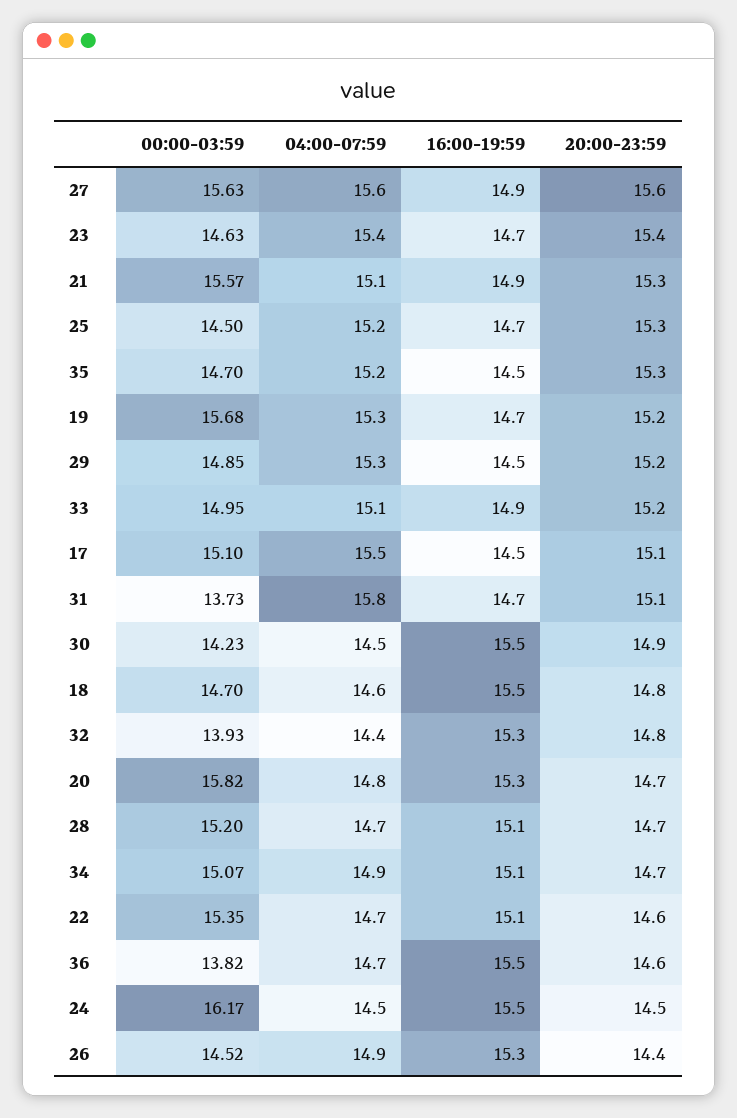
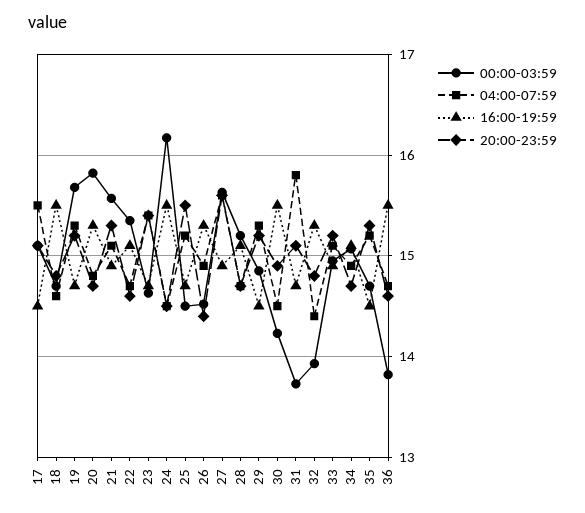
  {
    "00:00-03:59": {
      "27": 15.63,
      "23": 14.63,
      "21": 15.57,
      "25": 14.5,
      "35": 14.7,
      "19": 15.68,
      "29": 14.85,
      "33": 14.95,
      "17": 15.1,
      "31": 13.73,
      "30": 14.23,
      "18": 14.7,
      "32": 13.93,
      "20": 15.82,
      "28": 15.2,
      "34": 15.07,
      "22": 15.35,
      "36": 13.82,
      "24": 16.17,
      "26": 14.52
    },
    "04:00-07:59": {
      "27": 15.6,
      "23": 15.4,
      "21": 15.1,
      "25": 15.2,
      "35": 15.2,
      "19": 15.3,
      "29": 15.3,
      "33": 15.1,
      "17": 15.5,
      "31": 15.8,
      "30": 14.5,
      "18": 14.6,
      "32": 14.4,
      "20": 14.8,
      "28": 14.7,
      "34": 14.9,
      "22": 14.7,
      "36": 14.7,
      "24": 14.5,
      "26": 14.9
    },
    "16:00-19:59": {
      "27": 14.9,
      "23": 14.7,
      "21": 14.9,
      "25": 14.7,
      "35": 14.5,
      "19": 14.7,
      "29": 14.5,
      "33": 14.9,
      "17": 14.5,
      "31": 14.7,
      "30": 15.5,
      "18": 15.5,
      "32": 15.3,
      "20": 15.3,
      "28": 15.1,
      "34": 15.1,
      "22": 15.1,
      "36": 15.5,
      "24": 15.5,
      "26": 15.3
    },
    "20:00-23:59": {
      "27": 15.6,
      "23": 15.4,
      "21": 15.3,
-     "25": 15.3,
+     "25": 15.5,
      "35": 15.3,
      "19": 15.2,
      "29": 15.2,
      "33": 15.2,
      "17": 15.1,
      "31": 15.1,
      "30": 14.9,
      "18": 14.8,
      "32": 14.8,
      "20": 14.7,
      "28": 14.7,
      "34": 14.7,
      "22": 14.6,
      "36": 14.6,
      "24": 14.5,
      "26": 14.4
    }
  }

